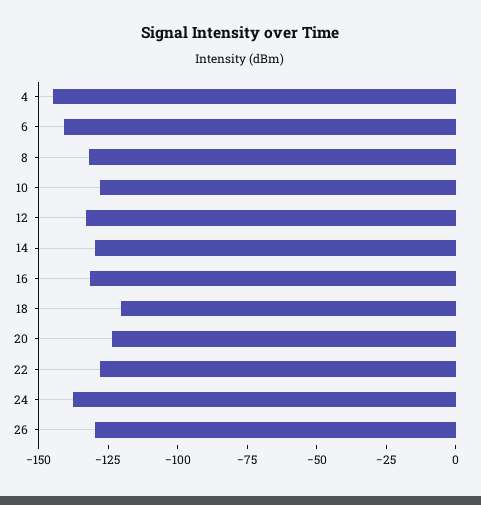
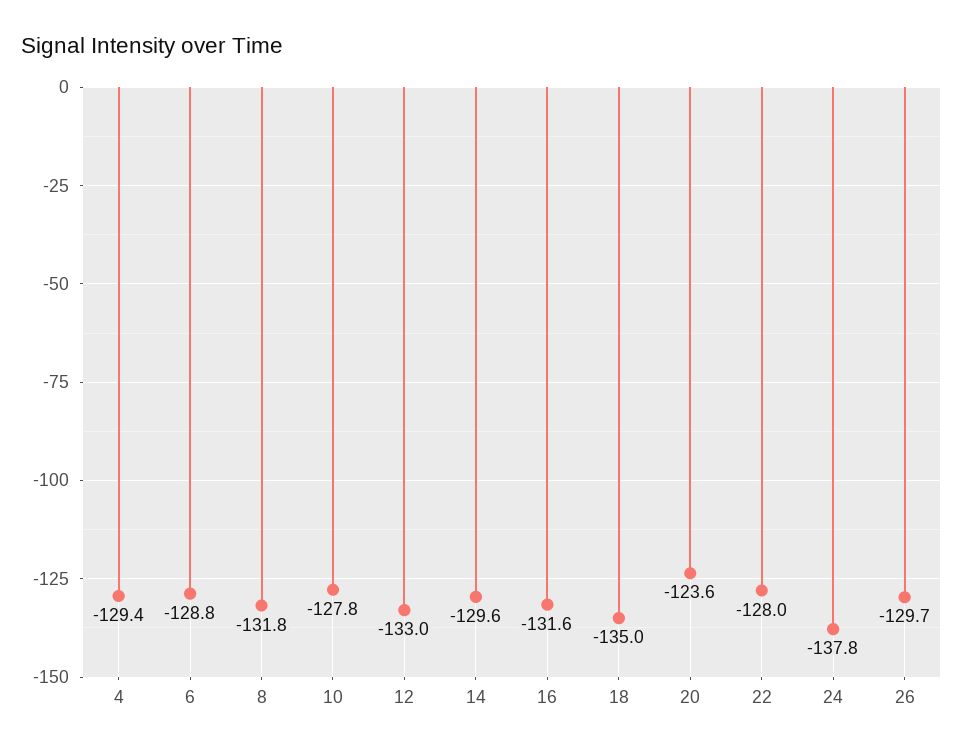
  {
-   "4": -145,
+   "4": -129.4,
-   "6": -140,
+   "6": -128.8,
    "8": -131.8,
    "10": -127.8,
    "12": -133,
    "14": -129.6,
    "16": -131.6,
-   "18": -120,
+   "18": -135,
    "20": -123.6,
    "22": -128,
    "24": -137.8,
    "26": -129.7
  }

